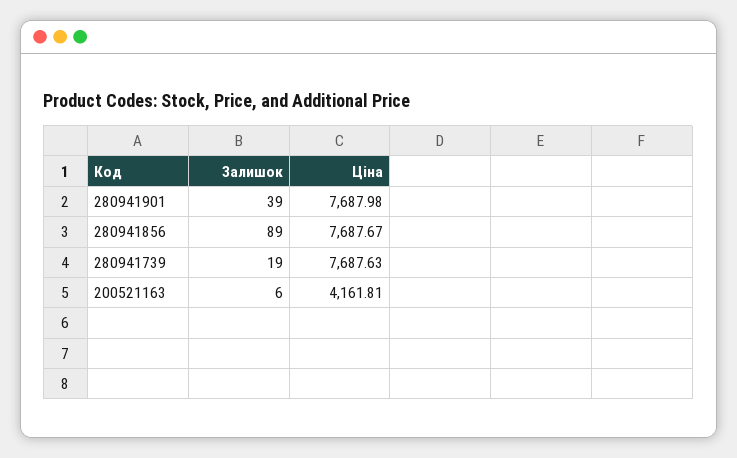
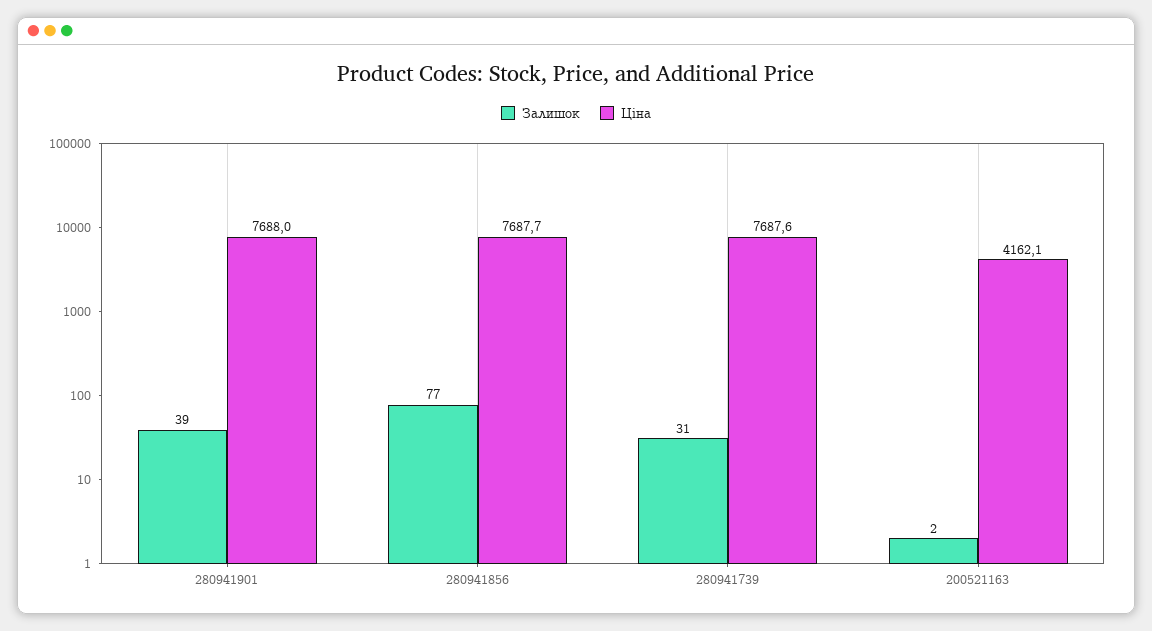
  {
    "Залишок": {
      "280941901": 39,
-     "280941856": 89,
+     "280941856": 77,
-     "280941739": 19,
+     "280941739": 31,
-     "200521163": 6
+     "200521163": 2
    },
    "Ціна": {
      "280941901": 7687.98,
      "280941856": 7687.67,
      "280941739": 7687.63,
-     "200521163": 4161.81
+     "200521163": 4162.1
    }
  }

